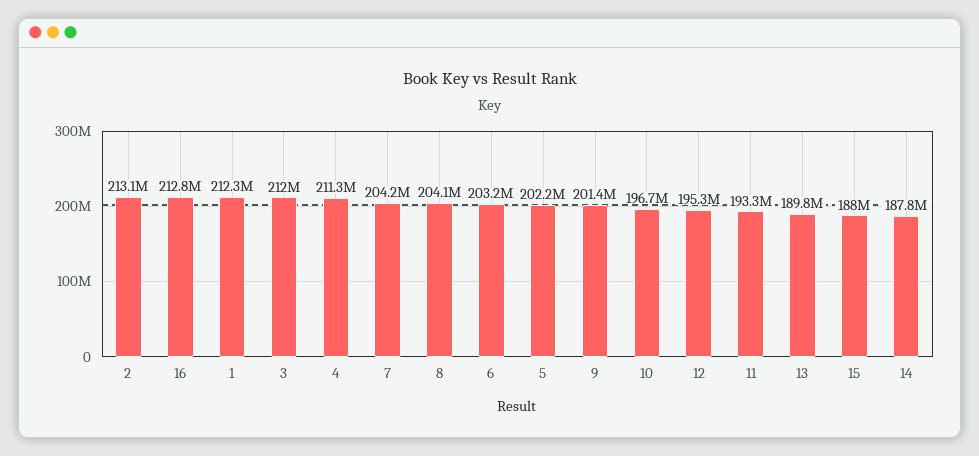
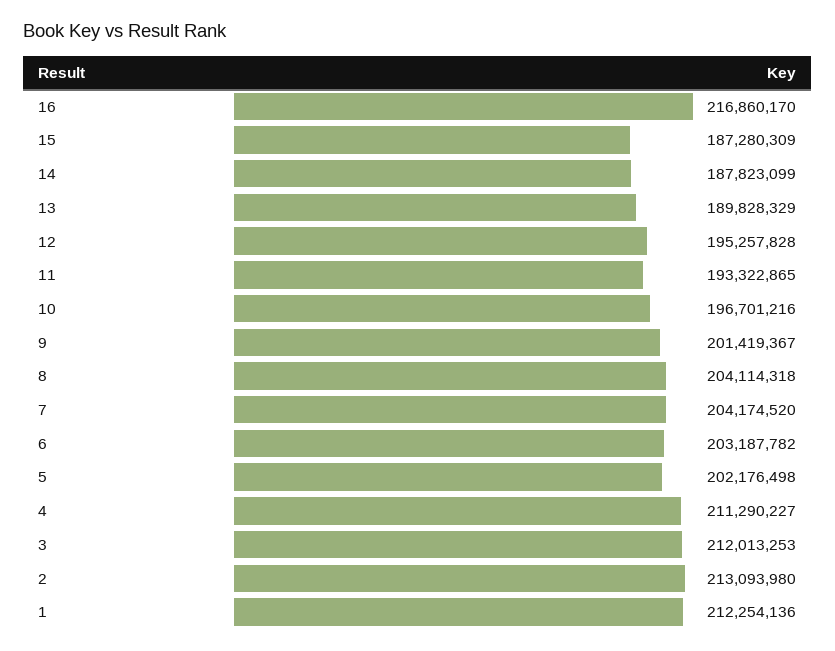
  {
    "2": 213093980,
-   "16": 212800000,
+   "16": 216860170,
    "1": 212254136,
    "3": 212013253,
    "4": 211290227,
    "7": 204174520,
    "8": 204114318,
    "6": 203187782,
    "5": 202176498,
    "9": 201419367,
    "10": 196701216,
    "12": 195257828,
    "11": 193322865,
    "13": 189828329,
-   "15": 188000000,
+   "15": 187280309,
    "14": 187823099
  }

